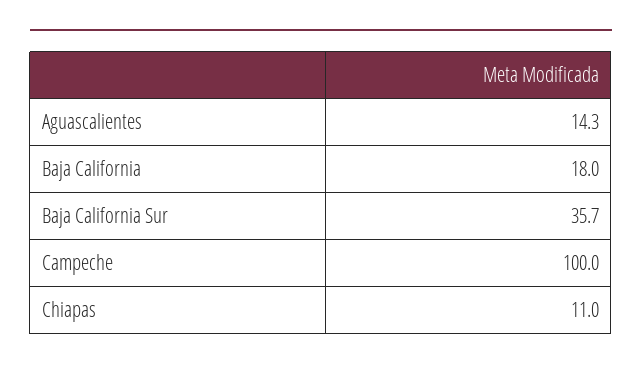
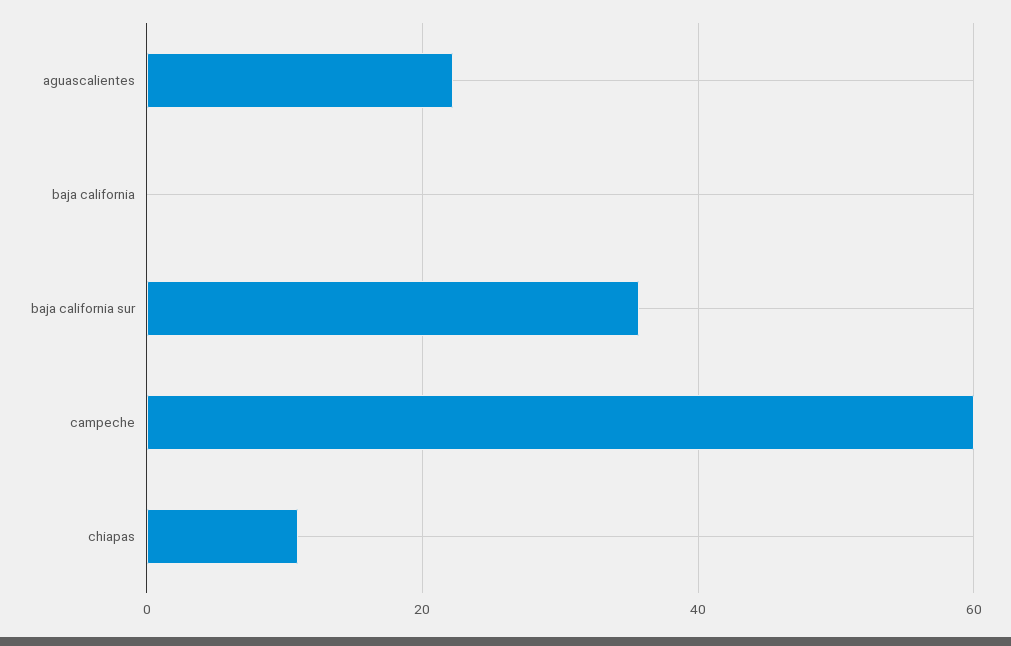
  {
-   "Aguascalientes": 14.3,
+   "Aguascalientes": 22,
-   "Baja California": 18,
+   "Baja California": 0,
    "Baja California Sur": 35.7,
-   "Campeche": 100,
+   "Campeche": 60,
    "Chiapas": 11
  }

